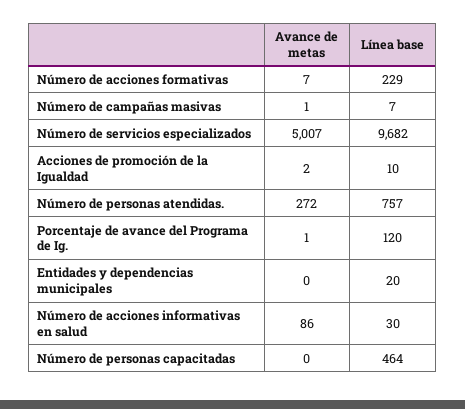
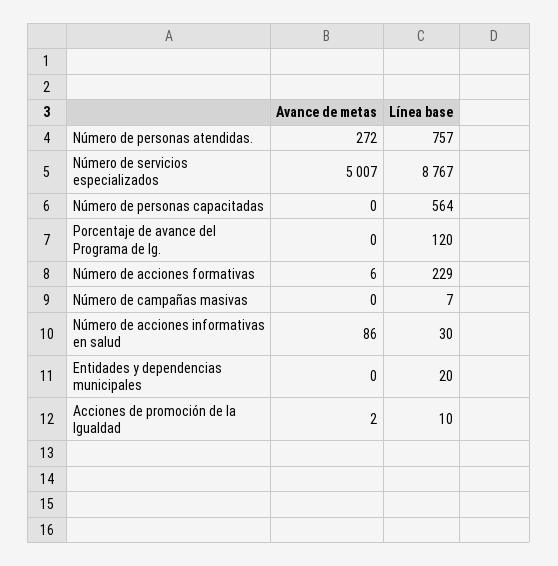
  {
    "Avance de metas": {
-     "Número de acciones formativas": 7,
+     "Número de acciones formativas": 6,
-     "Número de campañas masivas": 1,
+     "Número de campañas masivas": 0,
      "Número de servicios especializados": 5007,
      "Acciones de promoción de la Igualdad": 2,
      "Número de personas atendidas.": 272,
-     "Porcentaje de avance del Programa de Ig.": 1,
+     "Porcentaje de avance del Programa de Ig.": 0,
      "Entidades y dependencias municipales": 0,
      "Número de acciones informativas en salud": 86,
      "Número de personas capacitadas": 0
    },
    "Línea base": {
      "Número de acciones formativas": 229,
      "Número de campañas masivas": 7,
-     "Número de servicios especializados": 9682,
+     "Número de servicios especializados": 8767,
      "Acciones de promoción de la Igualdad": 10,
      "Número de personas atendidas.": 757,
      "Porcentaje de avance del Programa de Ig.": 120,
      "Entidades y dependencias municipales": 20,
      "Número de acciones informativas en salud": 30,
-     "Número de personas capacitadas": 464
+     "Número de personas capacitadas": 564
    }
  }

